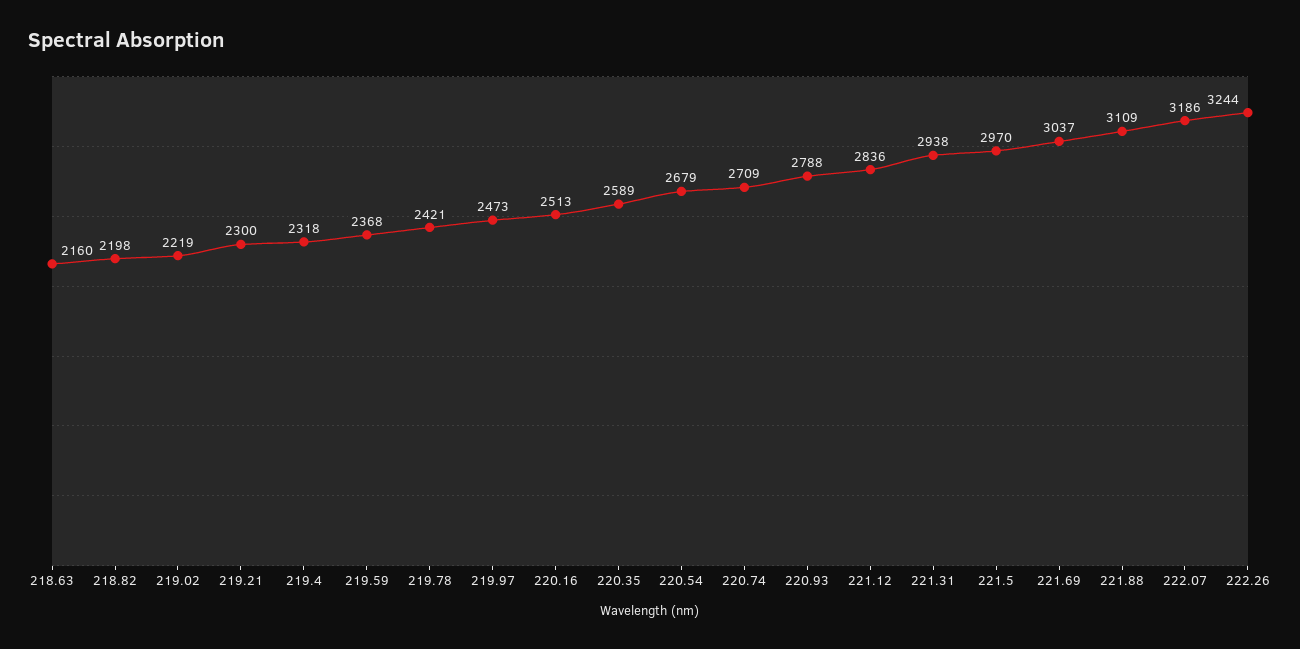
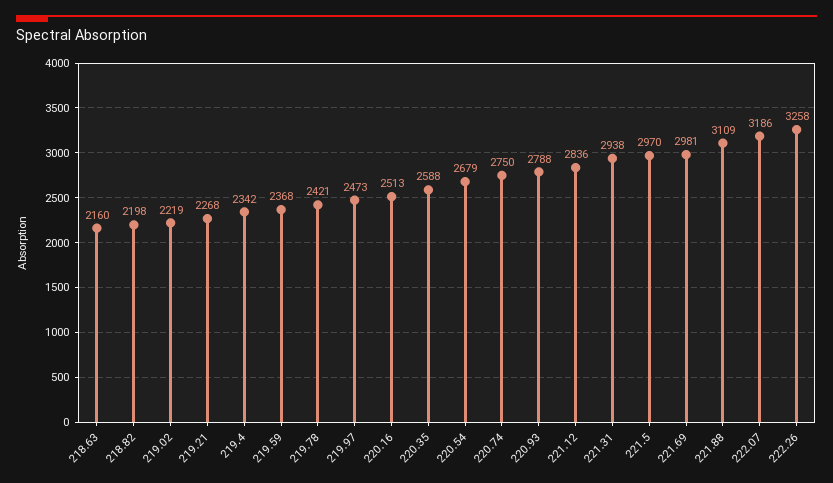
  {
    "218.63": 2160,
    "218.82": 2198,
    "219.02": 2219,
-   "219.21": 2300,
+   "219.21": 2268,
-   "219.4": 2318,
+   "219.4": 2342,
    "219.59": 2368,
    "219.78": 2421,
    "219.97": 2473,
    "220.16": 2513,
-   "220.35": 2589,
+   "220.35": 2588,
    "220.54": 2679,
-   "220.74": 2709,
+   "220.74": 2750,
    "220.93": 2788,
    "221.12": 2836,
    "221.31": 2938,
    "221.5": 2970,
-   "221.69": 3037,
+   "221.69": 2981,
    "221.88": 3109,
    "222.07": 3186,
-   "222.26": 3244
+   "222.26": 3258
  }

